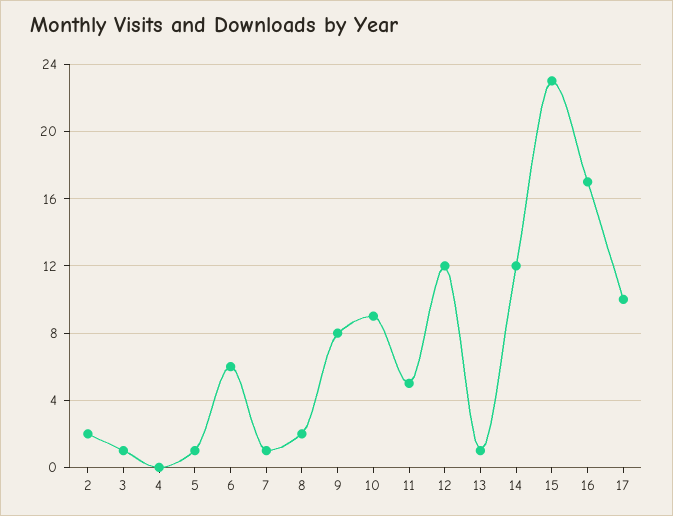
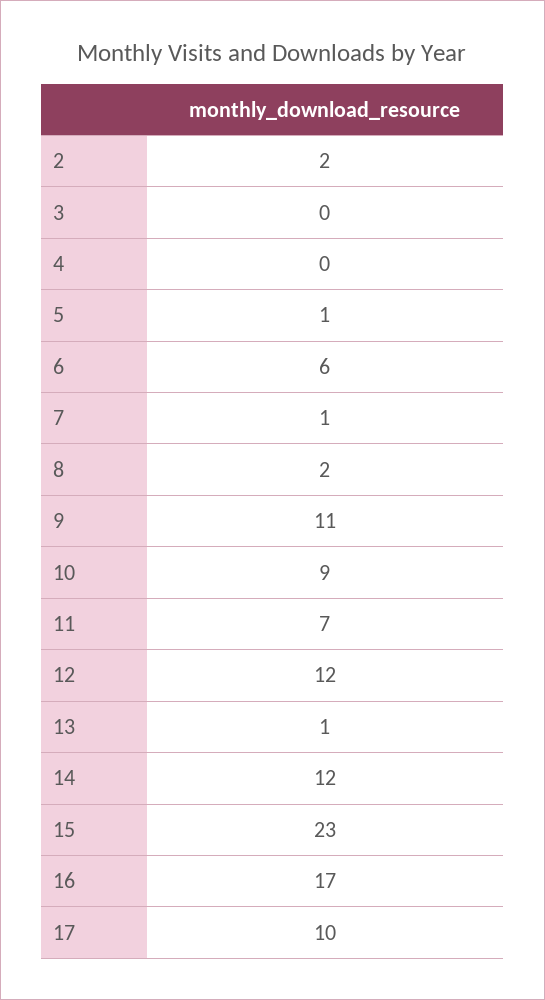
  {
    "2": 2,
-   "3": 1,
+   "3": 0,
    "4": 0,
    "5": 1,
    "6": 6,
    "7": 1,
    "8": 2,
-   "9": 8,
+   "9": 11,
    "10": 9,
-   "11": 5,
+   "11": 7,
    "12": 12,
    "13": 1,
    "14": 12,
    "15": 23,
    "16": 17,
    "17": 10
  }

